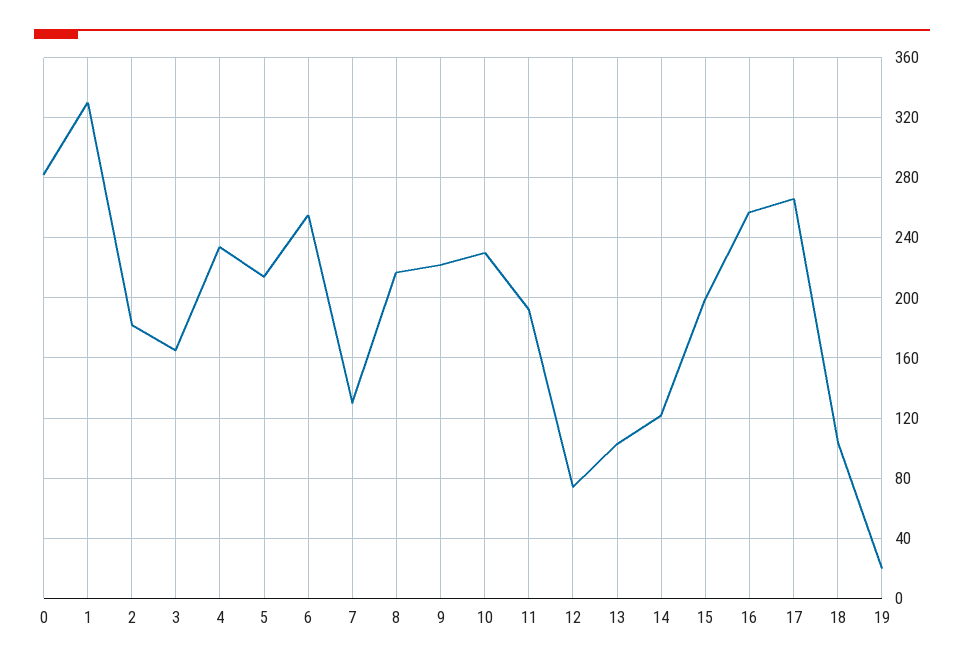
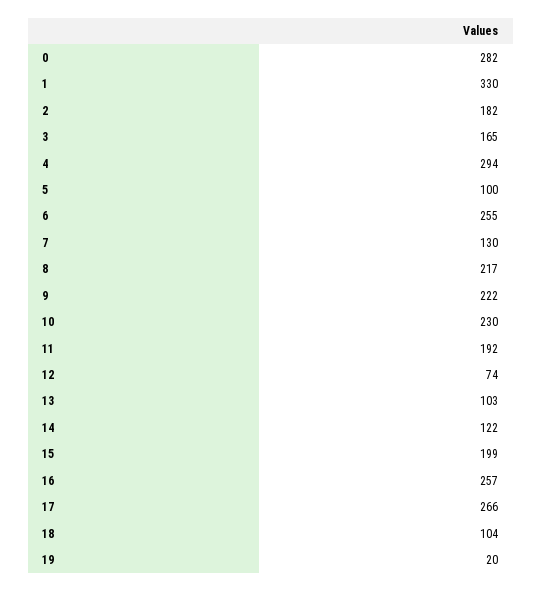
  {
    "0": 282,
    "1": 330,
    "2": 182,
    "3": 165,
-   "4": 235,
+   "4": 294,
-   "5": 215,
+   "5": 100,
    "6": 255,
    "7": 130,
    "8": 217,
    "9": 222,
    "10": 230,
    "11": 192,
    "12": 74,
    "13": 103,
    "14": 122,
    "15": 199,
    "16": 257,
    "17": 266,
    "18": 104,
    "19": 20
  }

